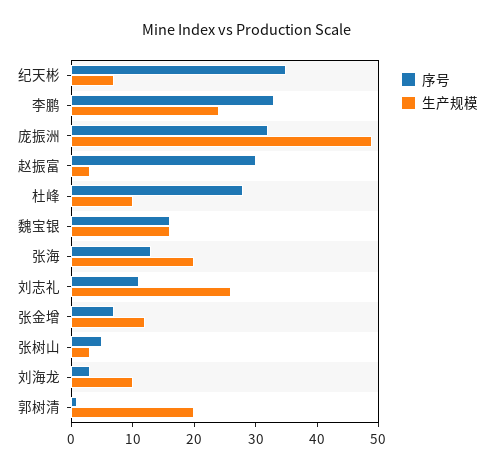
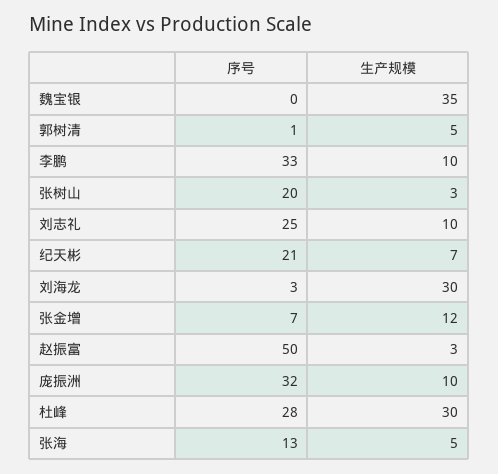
  {
    "序号": {
-     "纪天彬": 35,
+     "纪天彬": 21,
      "李鹏": 33,
      "庞振洲": 32,
-     "赵振富": 30,
+     "赵振富": 50,
      "杜峰": 28,
-     "魏宝银": 15,
+     "魏宝银": 0,
      "张海": 13,
-     "刘志礼": 10,
+     "刘志礼": 25,
      "张金增": 7,
-     "张树山": 5,
+     "张树山": 20,
      "刘海龙": 3,
      "郭树清": 1
    },
    "生产规模": {
      "纪天彬": 7,
-     "李鹏": 25,
+     "李鹏": 10,
-     "庞振洲": 50,
+     "庞振洲": 10,
      "赵振富": 3,
-     "杜峰": 10,
+     "杜峰": 30,
-     "魏宝银": 15,
+     "魏宝银": 35,
-     "张海": 20,
+     "张海": 5,
-     "刘志礼": 25,
+     "刘志礼": 10,
      "张金增": 12,
      "张树山": 3,
-     "刘海龙": 10,
+     "刘海龙": 30,
-     "郭树清": 20
+     "郭树清": 5
    }
  }

